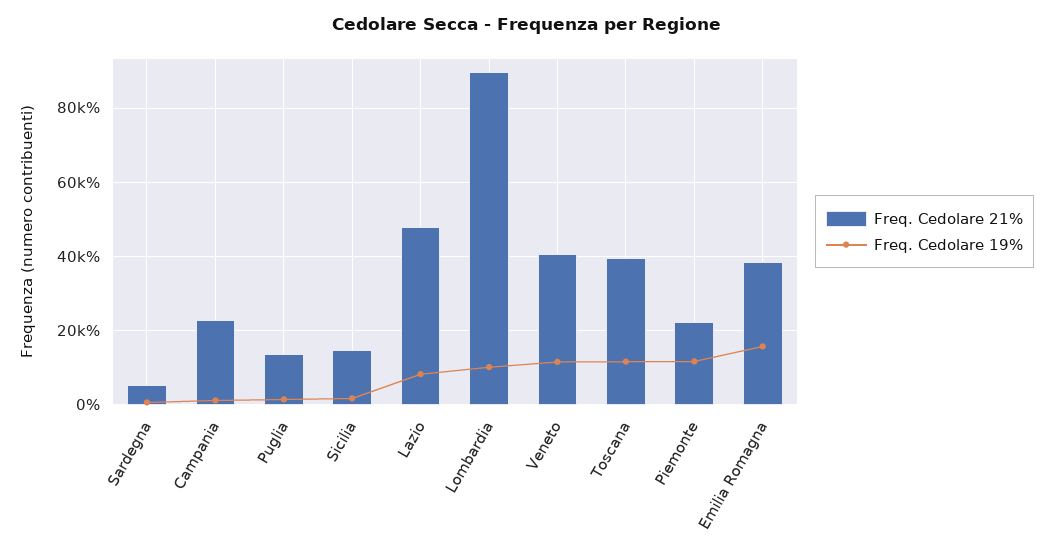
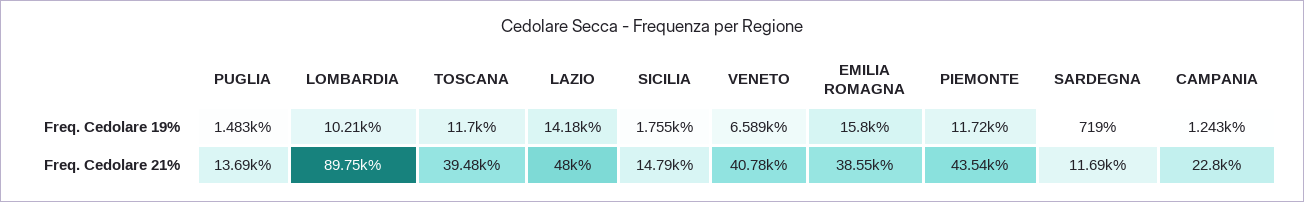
  {
    "Freq. Cedolare 21%": {
-     "Sardegna": 6000,
+     "Sardegna": 11690,
      "Campania": 22800,
      "Puglia": 13690,
      "Sicilia": 14790,
      "Lazio": 48000,
      "Lombardia": 89750,
      "Veneto": 40780,
      "Toscana": 39480,
-     "Piemonte": 22000,
+     "Piemonte": 43540,
      "Emilia Romagna": 38550
    },
    "Freq. Cedolare 19%": {
      "Sardegna": 719,
      "Campania": 1243,
      "Puglia": 1483,
      "Sicilia": 1755,
-     "Lazio": 8000,
+     "Lazio": 14180,
      "Lombardia": 10210,
-     "Veneto": 12000,
+     "Veneto": 6589,
      "Toscana": 11700,
      "Piemonte": 11720,
      "Emilia Romagna": 15800
    }
  }

